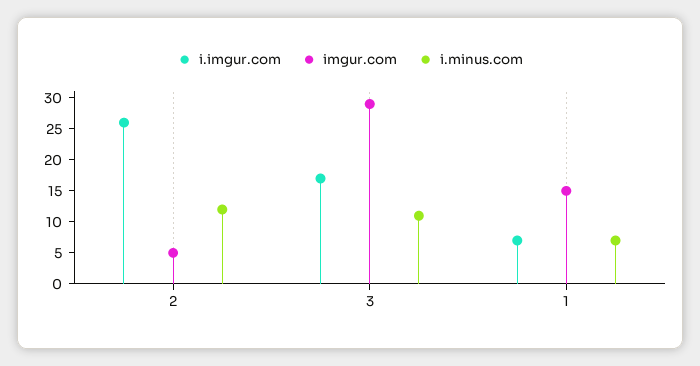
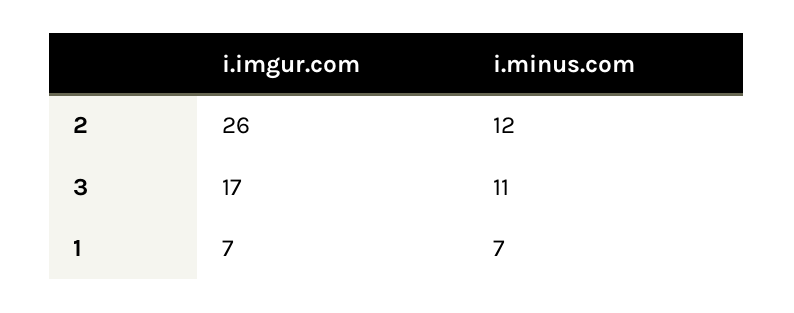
  {
    "i.imgur.com": {
      "2": 26,
      "3": 17,
      "1": 7
    },
-   "imgur.com": {
-     "2": 5,
-     "3": 30,
-     "1": 15
-   },
    "i.minus.com": {
      "2": 12,
      "3": 11,
      "1": 7
    }
  }

